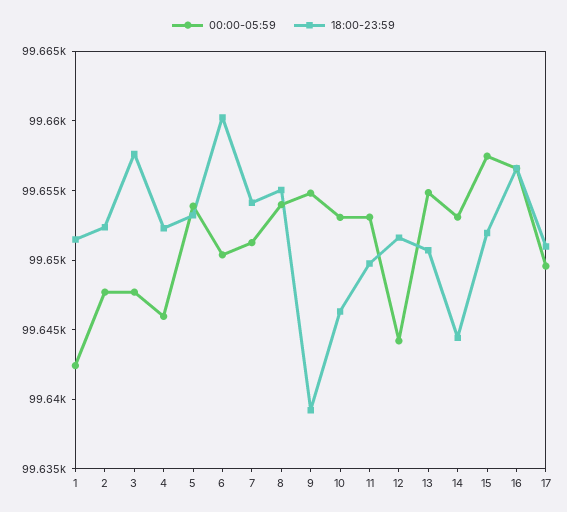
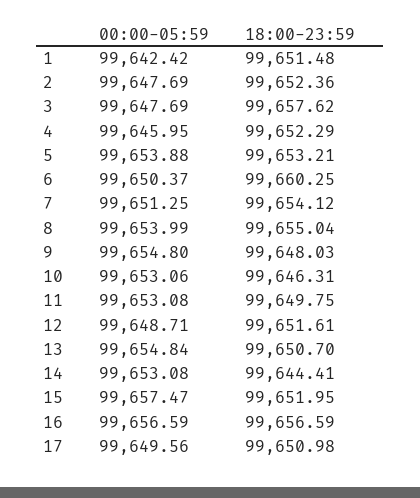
  {
    "00:00-05:59": {
      "1": 99642.42,
      "2": 99647.69,
      "3": 99647.69,
      "4": 99645.95,
      "5": 99653.88,
      "6": 99650.37,
      "7": 99651.25,
      "8": 99653.99,
      "9": 99654.8,
      "10": 99653.06,
      "11": 99653.08,
-     "12": 99644,
+     "12": 99648.71,
      "13": 99654.84,
      "14": 99653.08,
      "15": 99657.47,
      "16": 99656.59,
      "17": 99649.56
    },
    "18:00-23:59": {
      "1": 99651.48,
      "2": 99652.36,
      "3": 99657.62,
      "4": 99652.29,
      "5": 99653.21,
      "6": 99660.25,
      "7": 99654.12,
      "8": 99655.04,
-     "9": 99639,
+     "9": 99648.03,
      "10": 99646.31,
      "11": 99649.75,
      "12": 99651.61,
      "13": 99650.7,
      "14": 99644.41,
      "15": 99651.95,
      "16": 99656.59,
      "17": 99650.98
    }
  }

